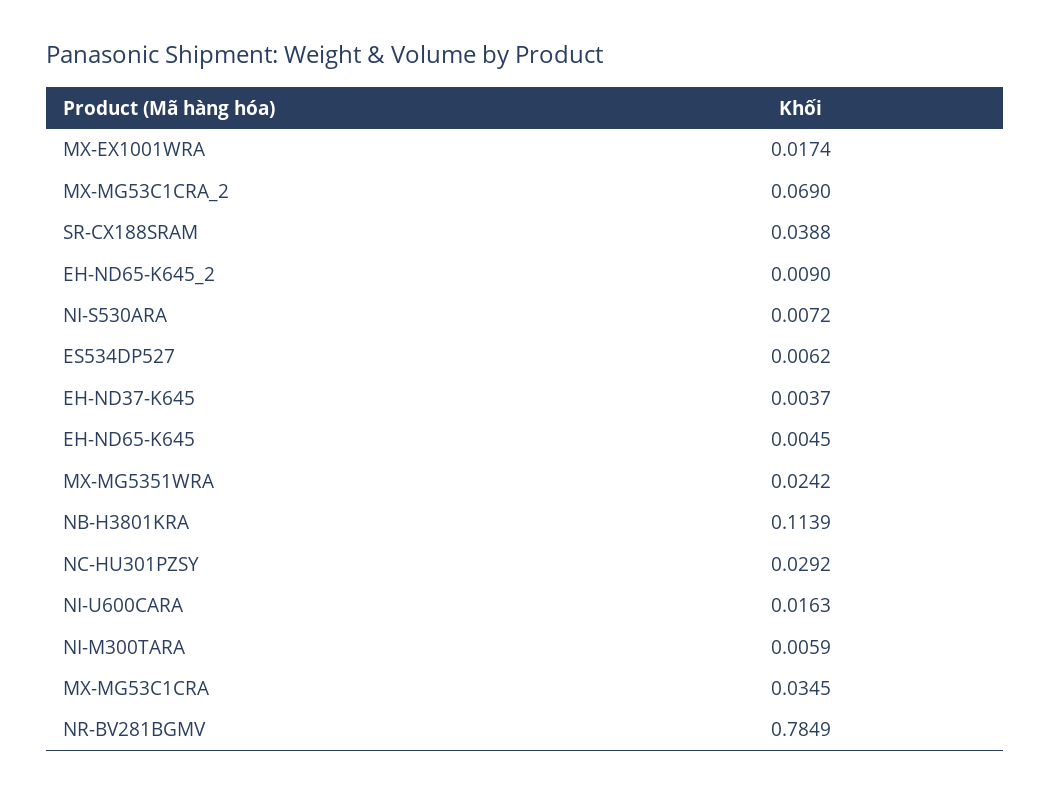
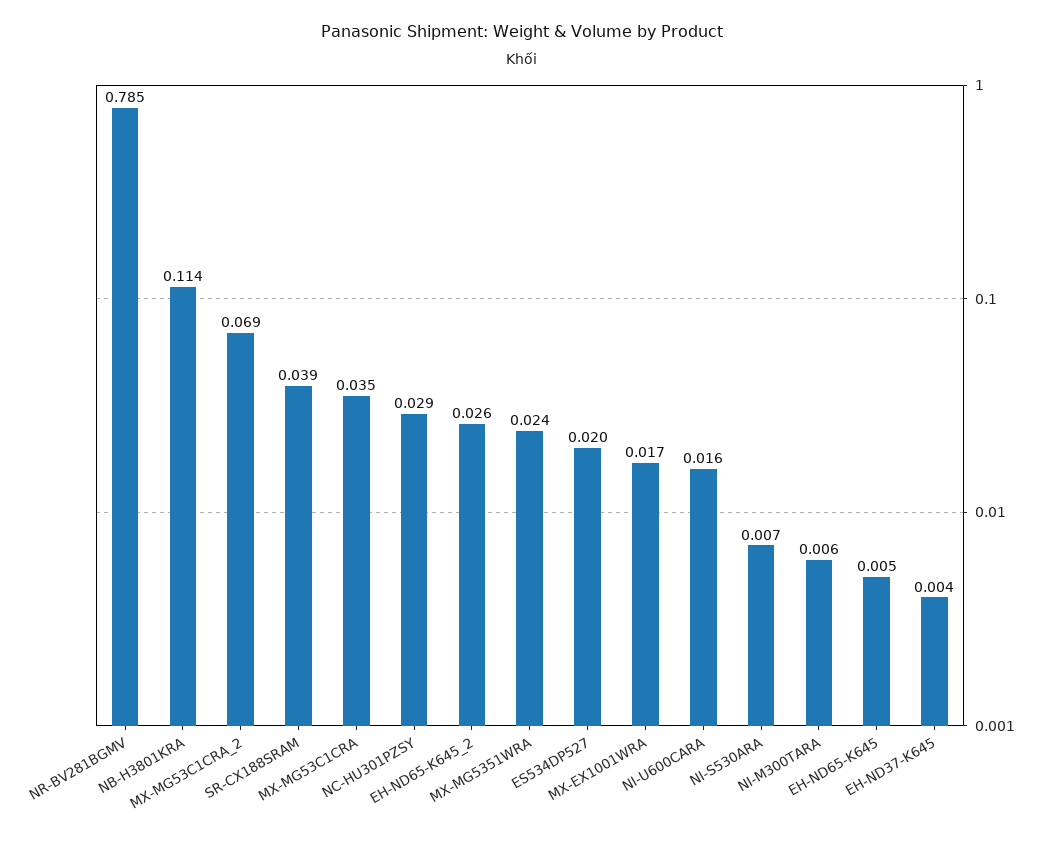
  {
    "MX-EX1001WRA": 0.0174,
    "MX-MG53C1CRA_2": 0.069,
    "SR-CX188SRAM": 0.0388,
-   "EH-ND65-K645_2": 0.009,
+   "EH-ND65-K645_2": 0.026,
    "NI-S530ARA": 0.0072,
-   "ES534DP527": 0.0062,
+   "ES534DP527": 0.02,
    "EH-ND37-K645": 0.0037,
    "EH-ND65-K645": 0.0045,
    "MX-MG5351WRA": 0.0242,
    "NB-H3801KRA": 0.1139,
    "NC-HU301PZSY": 0.0292,
    "NI-U600CARA": 0.0163,
    "NI-M300TARA": 0.0059,
    "MX-MG53C1CRA": 0.0345,
    "NR-BV281BGMV": 0.7849
  }

